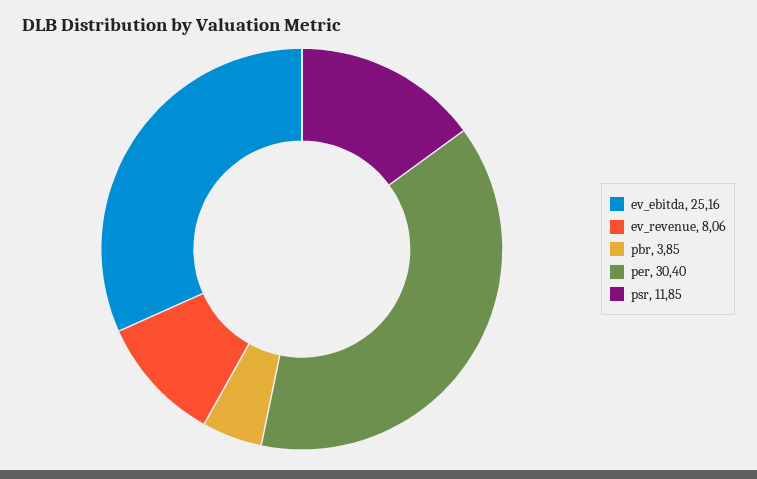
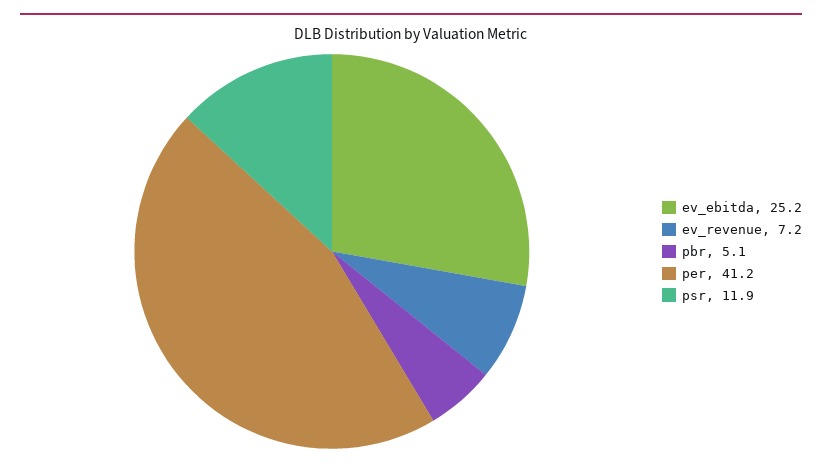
  {
    "ev_ebitda": 25.16,
-   "ev_revenue": 8.06,
+   "ev_revenue": 7.2,
-   "pbr": 3.85,
+   "pbr": 5.1,
-   "per": 30.4,
+   "per": 41.2,
    "psr": 11.85
  }

